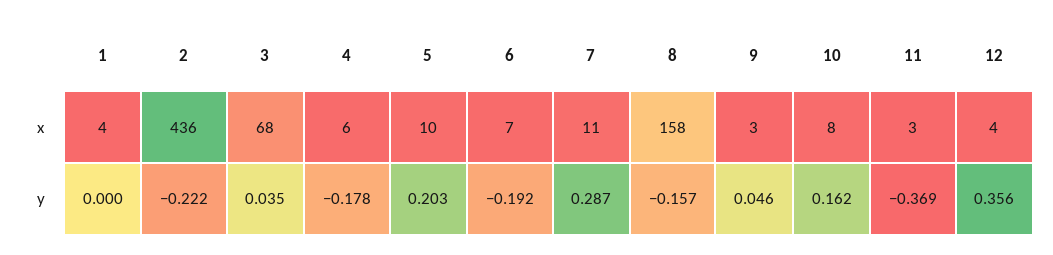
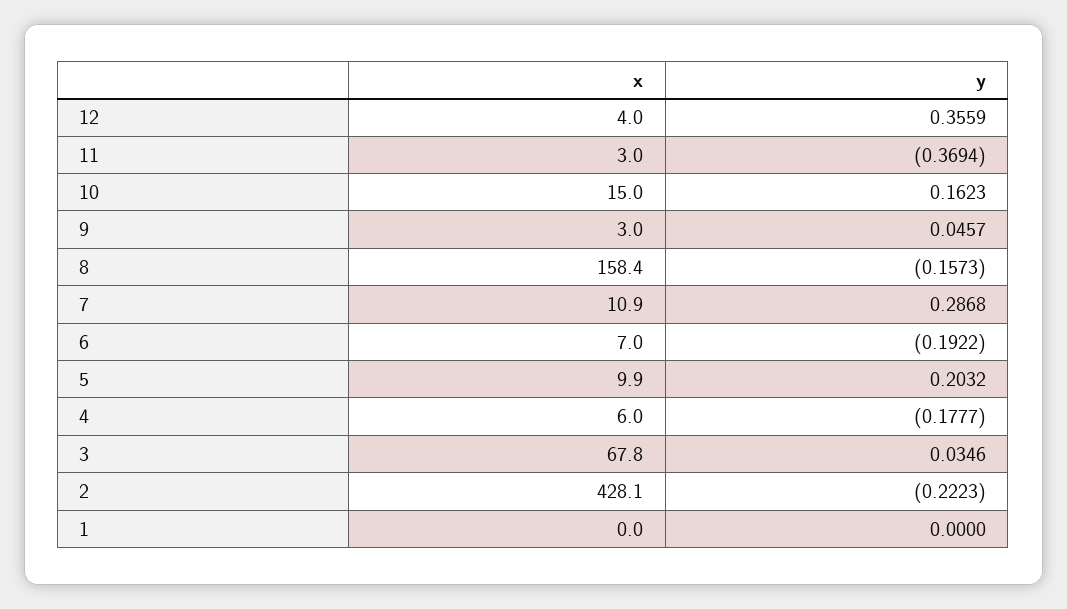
  {
    "1": {
-     "x": 4,
+     "x": 0,
      "y": 0
    },
    "2": {
-     "x": 436,
+     "x": 428.1,
      "y": -0.2223
    },
    "3": {
      "x": 67.8,
      "y": 0.0346
    },
    "4": {
      "x": 6,
      "y": -0.1777
    },
    "5": {
      "x": 9.9,
      "y": 0.2032
    },
    "6": {
      "x": 7,
      "y": -0.1922
    },
    "7": {
      "x": 10.9,
      "y": 0.2868
    },
    "8": {
      "x": 158.4,
      "y": -0.1573
    },
    "9": {
      "x": 3,
      "y": 0.0457
    },
    "10": {
-     "x": 8,
+     "x": 15,
      "y": 0.1623
    },
    "11": {
      "x": 3,
      "y": -0.3694
    },
    "12": {
      "x": 4,
      "y": 0.3559
    }
  }

